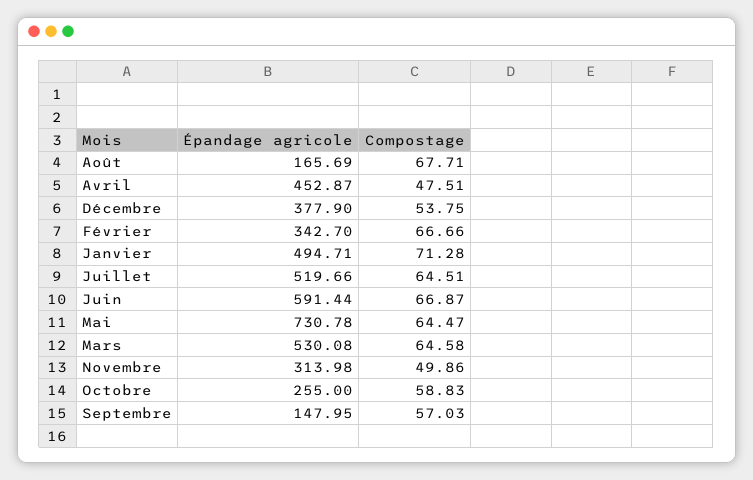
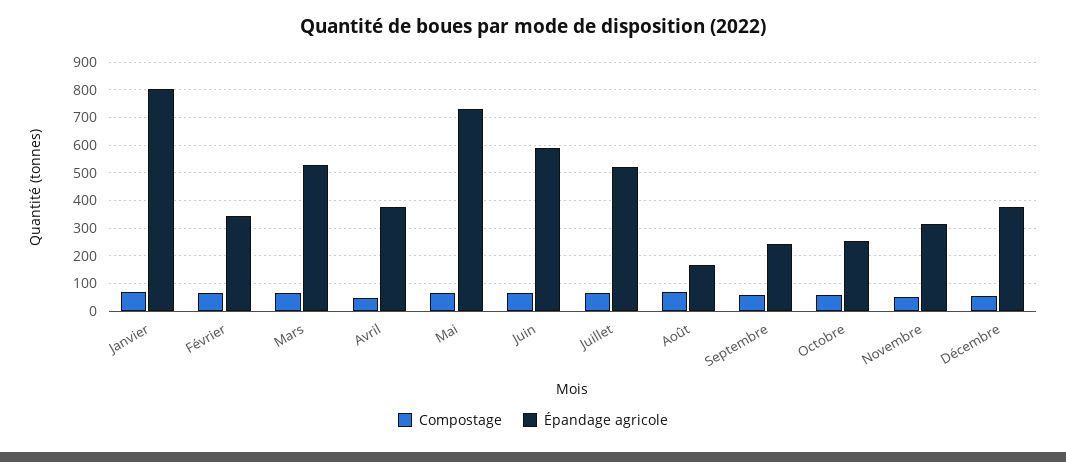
  {
    "Épandage agricole": {
      "Août": 165.69,
-     "Avril": 452.87,
+     "Avril": 375,
      "Décembre": 377.9,
      "Février": 342.7,
-     "Janvier": 494.71,
+     "Janvier": 800,
      "Juillet": 519.66,
      "Juin": 591.44,
      "Mai": 730.78,
      "Mars": 530.08,
      "Novembre": 313.98,
      "Octobre": 255,
-     "Septembre": 147.95
+     "Septembre": 250
    },
    "Compostage": {
      "Août": 67.71,
      "Avril": 47.51,
      "Décembre": 53.75,
      "Février": 66.66,
      "Janvier": 71.28,
      "Juillet": 64.51,
      "Juin": 66.87,
      "Mai": 64.47,
      "Mars": 64.58,
      "Novembre": 49.86,
      "Octobre": 58.83,
      "Septembre": 57.03
    }
  }

